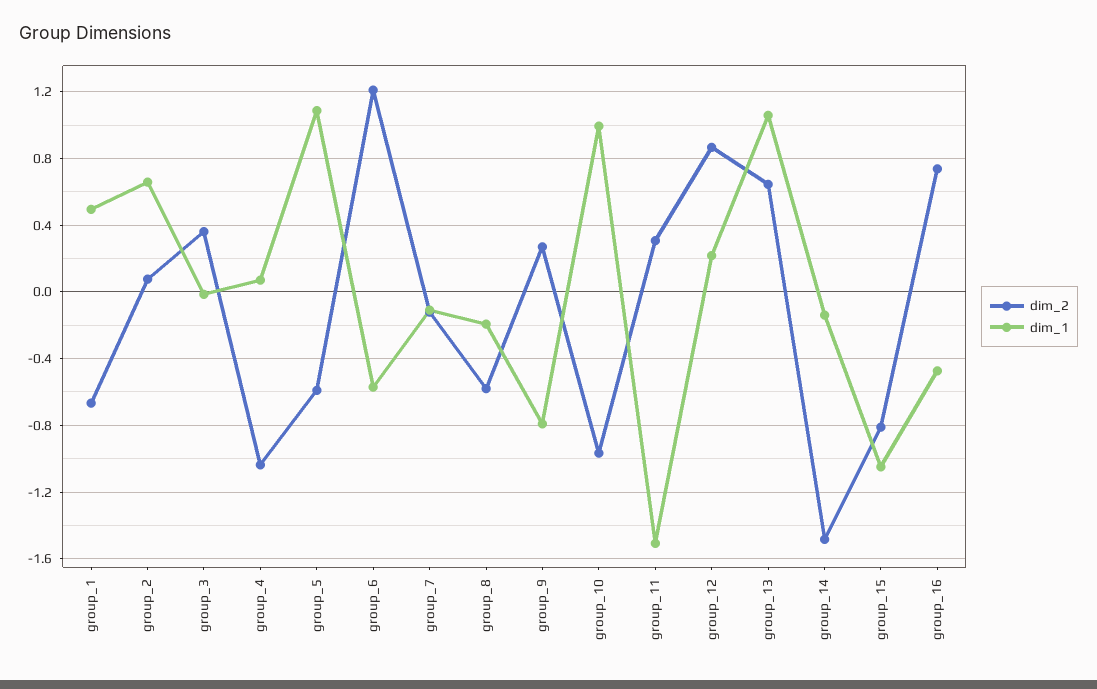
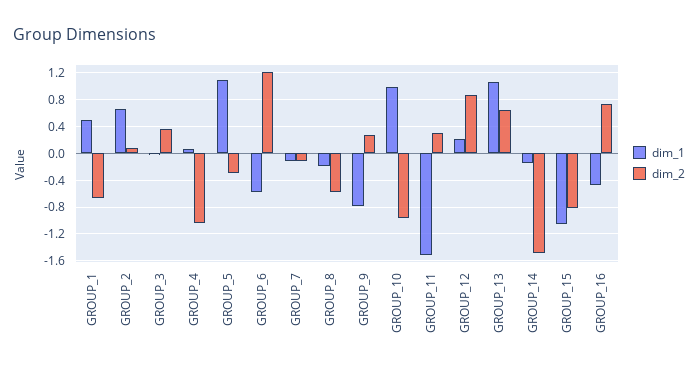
  {
    "dim_2": {
      "group_1": -0.65,
      "group_2": 0.1,
      "group_3": 0.35,
      "group_4": -1.05,
-     "group_5": -0.6,
+     "group_5": -0.3,
      "group_6": 1.2,
      "group_7": -0.1,
      "group_8": -0.6,
      "group_9": 0.25,
      "group_10": -0.95,
      "group_11": 0.3,
      "group_12": 0.85,
      "group_13": 0.65,
      "group_14": -1.5,
      "group_15": -0.8,
      "group_16": 0.75
    },
    "dim_1": {
      "group_1": 0.5,
      "group_2": 0.65,
      "group_3": 0,
      "group_4": 0.05,
      "group_5": 1.1,
      "group_6": -0.55,
      "group_7": -0.1,
      "group_8": -0.2,
      "group_9": -0.8,
      "group_10": 1,
      "group_11": -1.5,
      "group_12": 0.2,
      "group_13": 1.05,
      "group_14": -0.15,
      "group_15": -1.05,
      "group_16": -0.45
    }
  }

